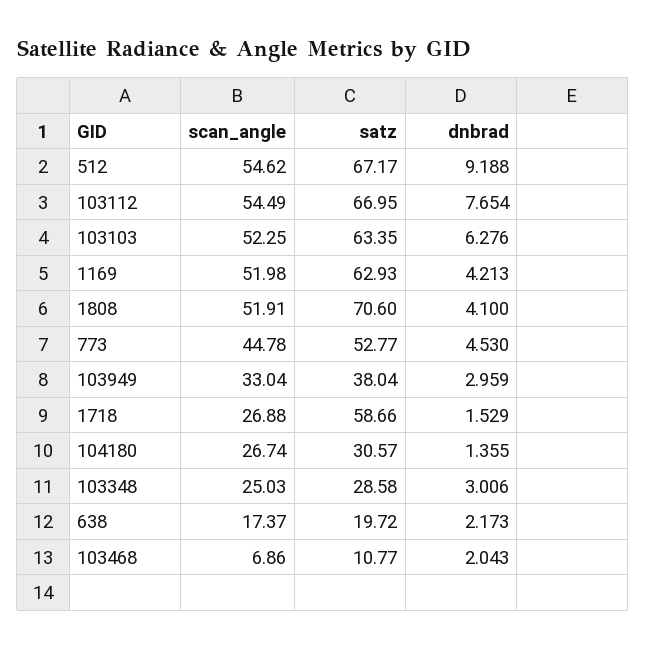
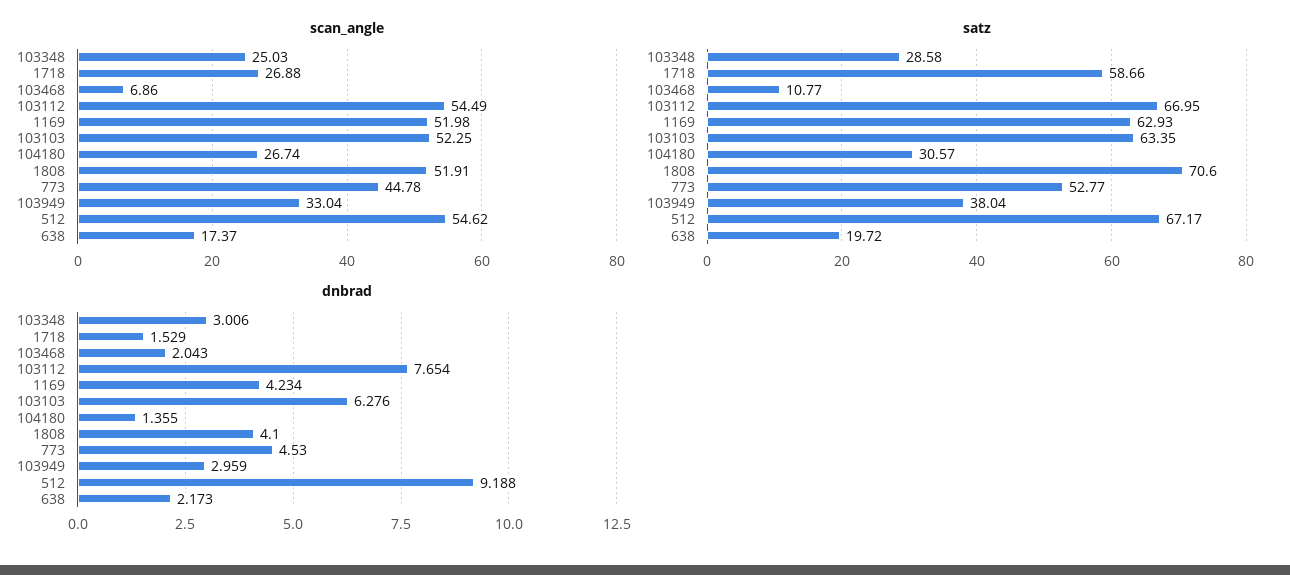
  {
    "scan_angle": {
      "512": 54.62,
      "103112": 54.49,
      "103103": 52.25,
      "1169": 51.98,
      "1808": 51.91,
      "773": 44.78,
      "103949": 33.04,
      "1718": 26.88,
      "104180": 26.74,
      "103348": 25.03,
      "638": 17.37,
      "103468": 6.86
    },
    "satz": {
      "512": 67.17,
      "103112": 66.95,
      "103103": 63.35,
      "1169": 62.93,
      "1808": 70.6,
      "773": 52.77,
      "103949": 38.04,
      "1718": 58.66,
      "104180": 30.57,
      "103348": 28.58,
      "638": 19.72,
      "103468": 10.77
    },
    "dnbrad": {
      "512": 9.188,
      "103112": 7.654,
      "103103": 6.276,
-     "1169": 4.213,
+     "1169": 4.234,
      "1808": 4.1,
      "773": 4.53,
      "103949": 2.959,
      "1718": 1.529,
      "104180": 1.355,
      "103348": 3.006,
      "638": 2.173,
      "103468": 2.043
    }
  }

